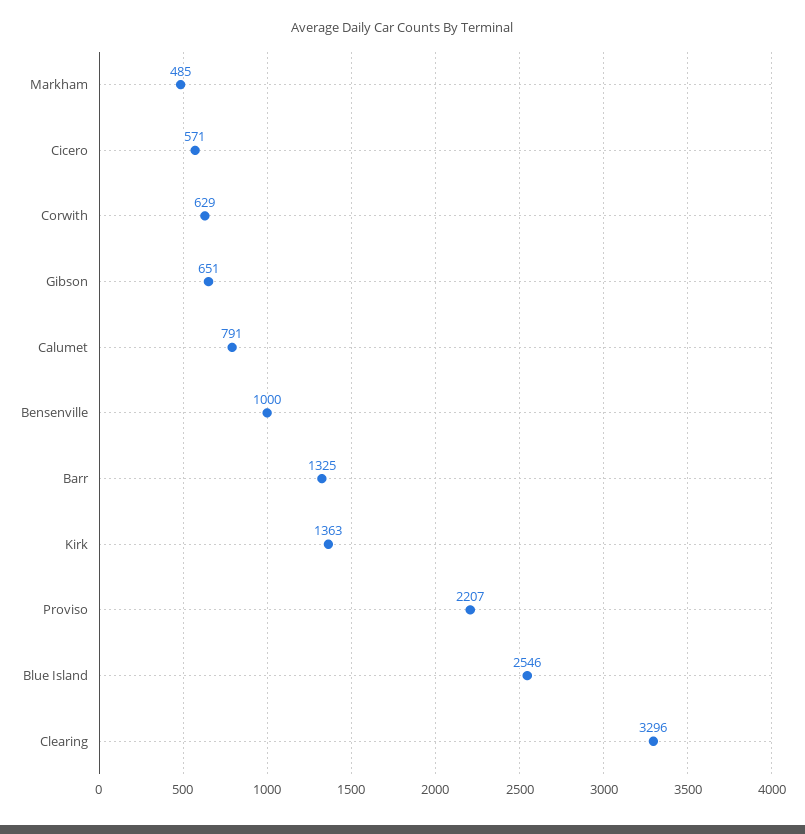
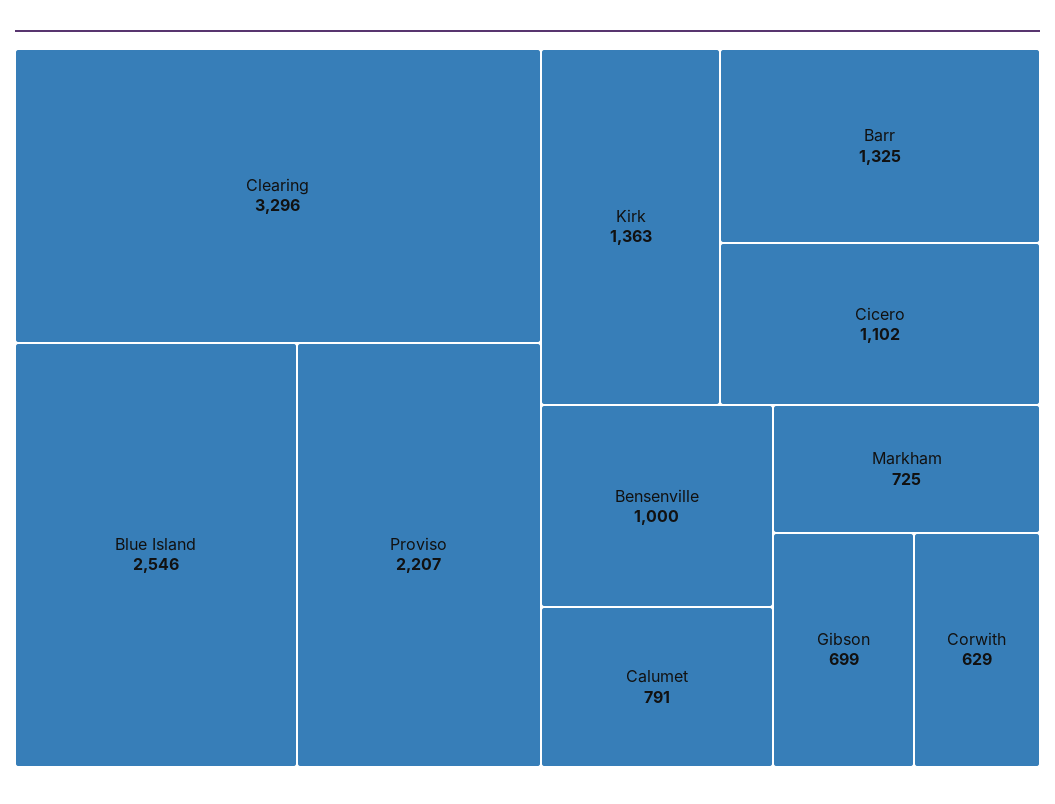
  {
-   "Markham": 485,
+   "Markham": 725,
-   "Cicero": 571,
+   "Cicero": 1102,
    "Corwith": 629,
-   "Gibson": 651,
+   "Gibson": 699,
    "Calumet": 791,
    "Bensenville": 1000,
    "Barr": 1325,
    "Kirk": 1363,
    "Proviso": 2207,
    "Blue Island": 2546,
    "Clearing": 3296
  }

